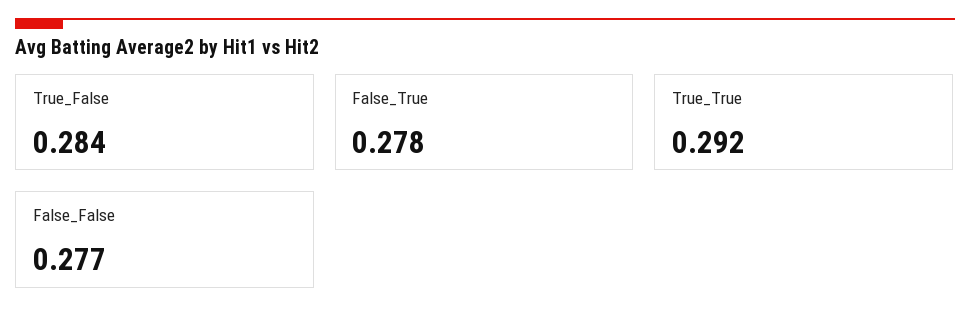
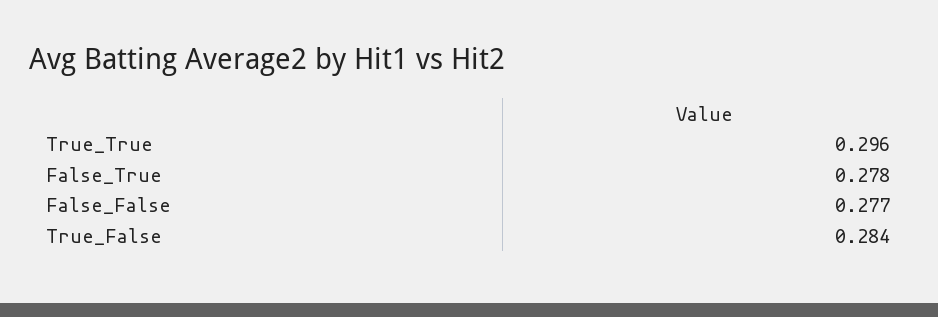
  {
    "True_False": 0.284,
    "False_True": 0.278,
-   "True_True": 0.292,
+   "True_True": 0.296,
    "False_False": 0.277
  }

